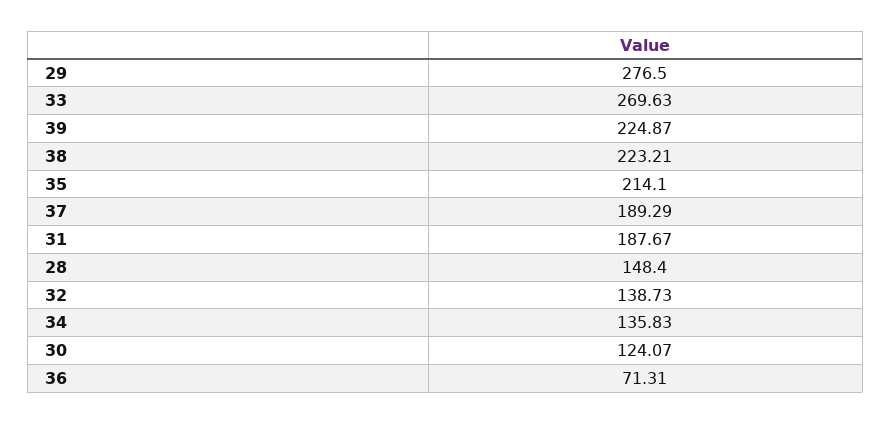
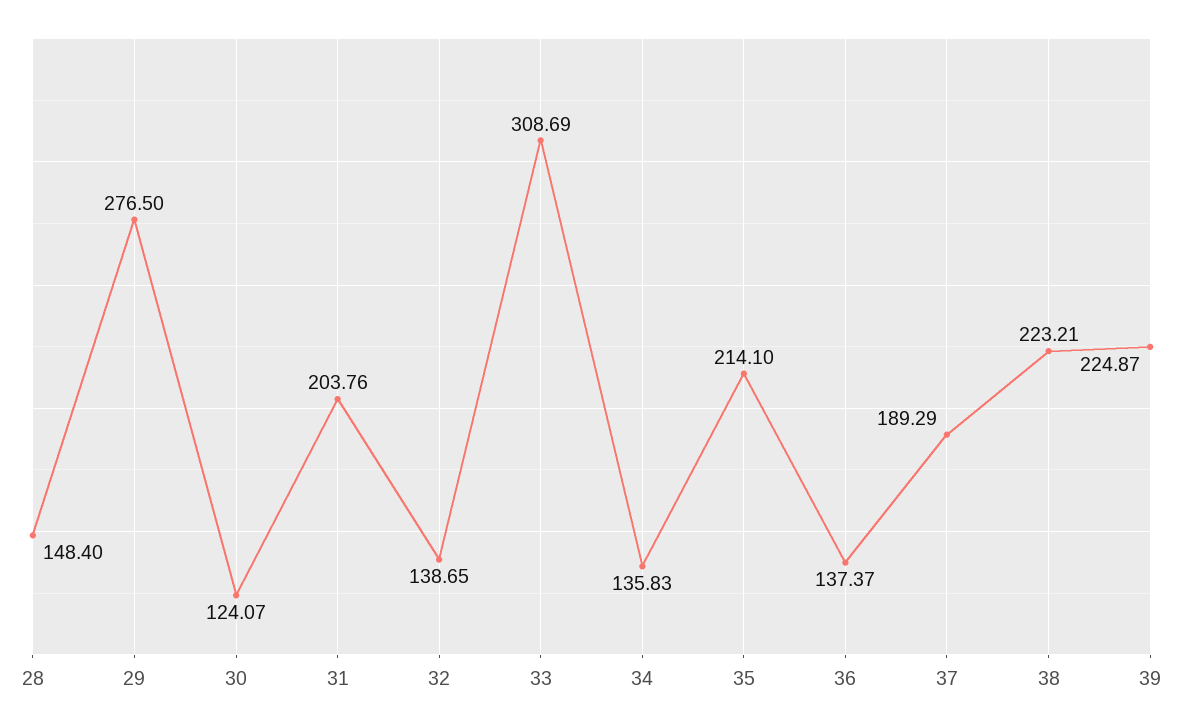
  {
    "29": 276.5,
-   "33": 269.63,
+   "33": 308.69,
    "39": 224.87,
    "38": 223.21,
    "35": 214.1,
    "37": 189.29,
-   "31": 187.67,
+   "31": 203.76,
    "28": 148.4,
-   "32": 138.73,
+   "32": 138.65,
    "34": 135.83,
    "30": 124.07,
-   "36": 71.31
+   "36": 137.37
  }

